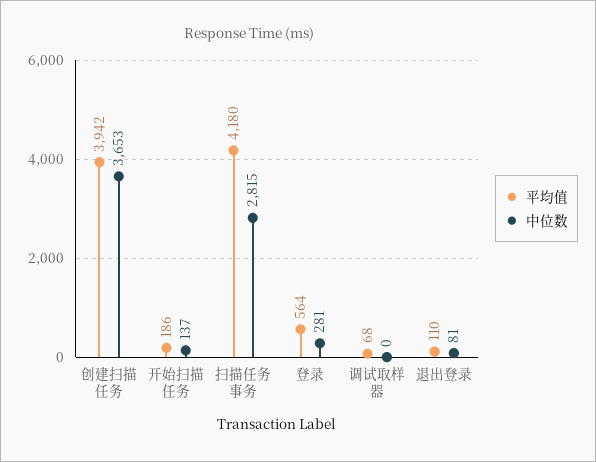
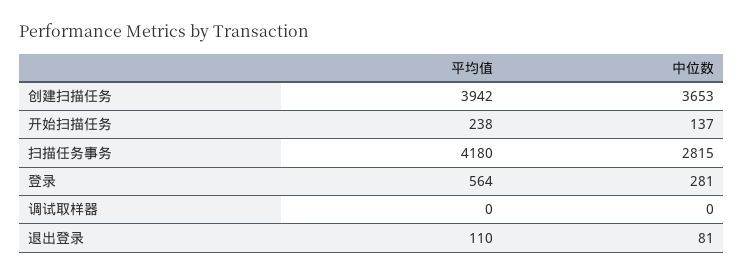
  {
    "平均值": {
      "创建扫描任务": 3942,
-     "开始扫描任务": 186,
+     "开始扫描任务": 238,
      "扫描任务事务": 4180,
      "登录": 564,
-     "调试取样器": 68,
+     "调试取样器": 0,
      "退出登录": 110
    },
    "中位数": {
      "创建扫描任务": 3653,
      "开始扫描任务": 137,
      "扫描任务事务": 2815,
      "登录": 281,
      "调试取样器": 0,
      "退出登录": 81
    }
  }

